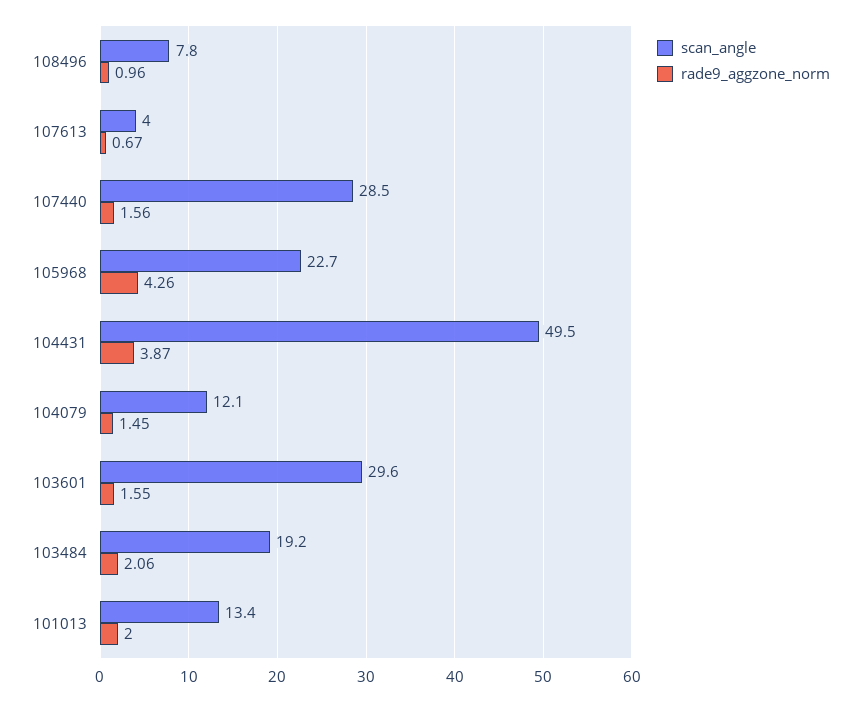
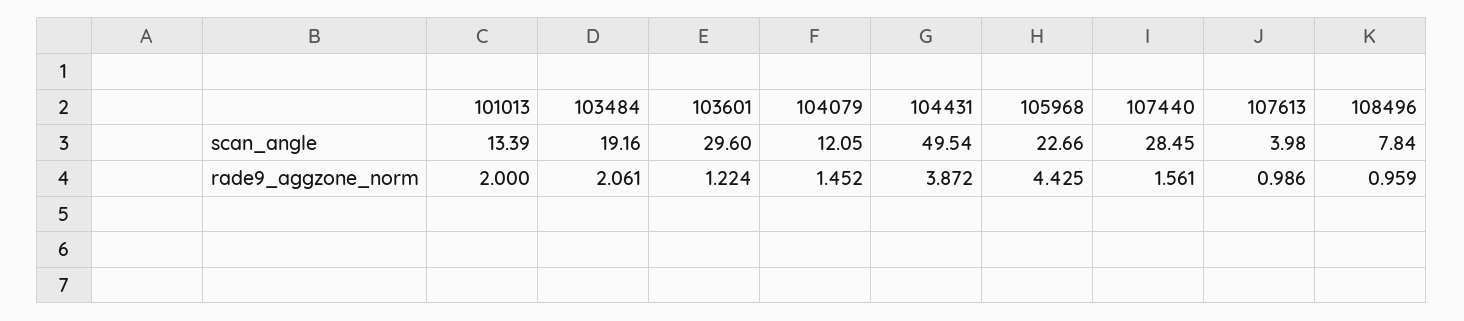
  {
    "scan_angle": {
      "108496": 7.84,
      "107613": 3.98,
      "107440": 28.45,
      "105968": 22.66,
      "104431": 49.54,
      "104079": 12.05,
      "103601": 29.6,
      "103484": 19.16,
      "101013": 13.39
    },
    "rade9_aggzone_norm": {
      "108496": 0.959,
-     "107613": 0.67,
+     "107613": 0.986,
      "107440": 1.561,
-     "105968": 4.26,
+     "105968": 4.425,
      "104431": 3.872,
      "104079": 1.452,
-     "103601": 1.55,
+     "103601": 1.224,
      "103484": 2.061,
      "101013": 2
    }
  }

